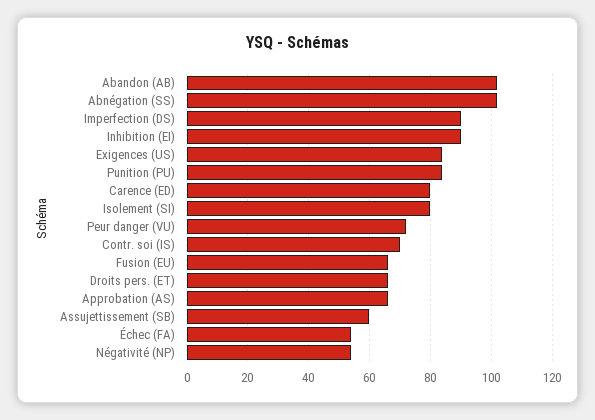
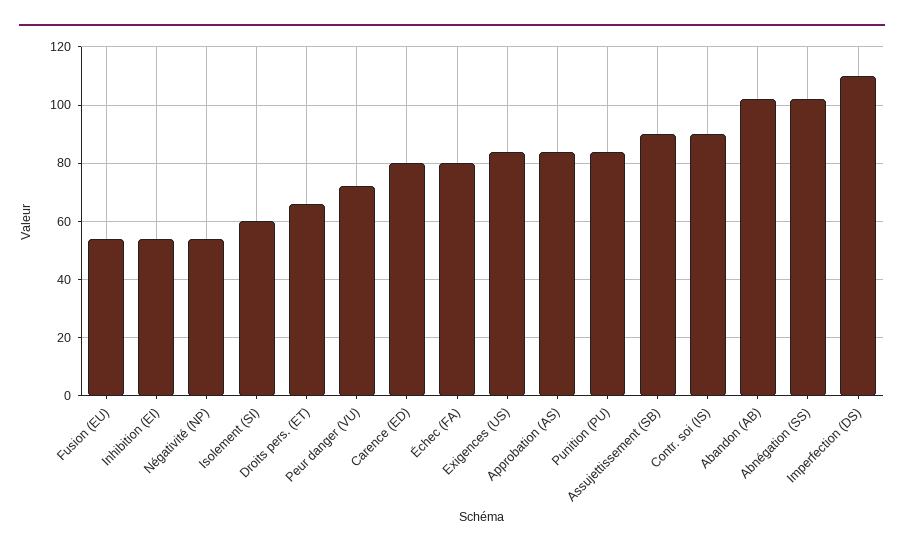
  {
    "Abandon (AB)": 100,
    "Abnégation (SS)": 100,
-   "Imperfection (DS)": 90,
+   "Imperfection (DS)": 110,
-   "Inhibition (EI)": 90,
+   "Inhibition (EI)": 55,
    "Exigences (US)": 85,
    "Punition (PU)": 85,
    "Carence (ED)": 80,
-   "Isolement (SI)": 80,
+   "Isolement (SI)": 60,
    "Peur danger (VU)": 70,
-   "Contr. soi (IS)": 70,
+   "Contr. soi (IS)": 90,
-   "Fusion (EU)": 65,
+   "Fusion (EU)": 55,
    "Droits pers. (ET)": 65,
-   "Approbation (AS)": 65,
+   "Approbation (AS)": 85,
-   "Assujettissement (SB)": 60,
+   "Assujettissement (SB)": 90,
-   "Échec (FA)": 55,
+   "Échec (FA)": 80,
    "Négativité (NP)": 55
  }

